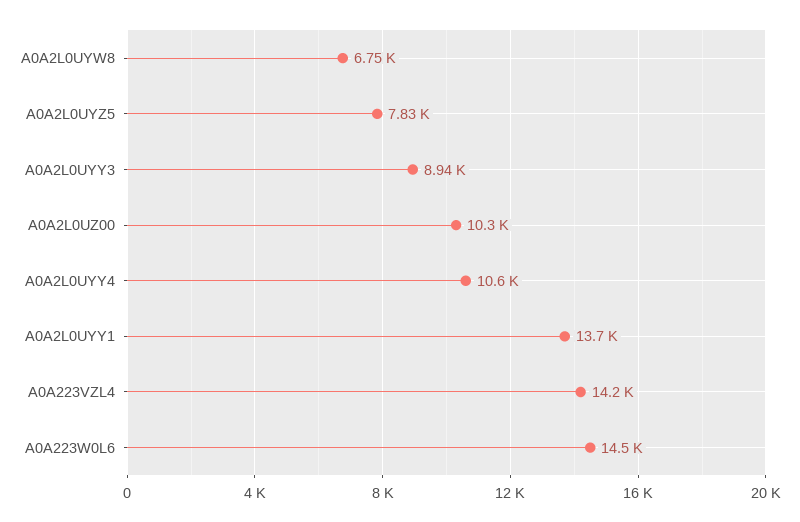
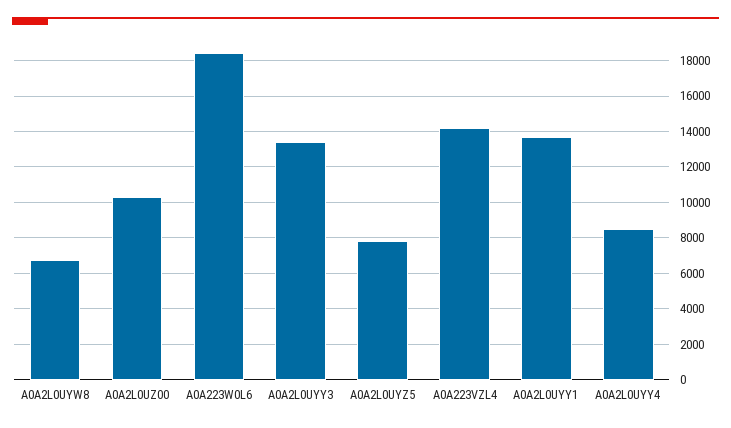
  {
    "A0A2L0UYW8": 6750,
    "A0A2L0UYZ5": 7830,
-   "A0A2L0UYY3": 8940,
+   "A0A2L0UYY3": 13500,
    "A0A2L0UZ00": 10300,
-   "A0A2L0UYY4": 10600,
+   "A0A2L0UYY4": 8500,
    "A0A2L0UYY1": 13700,
    "A0A223VZL4": 14200,
-   "A0A223W0L6": 14500
+   "A0A223W0L6": 18500
  }

